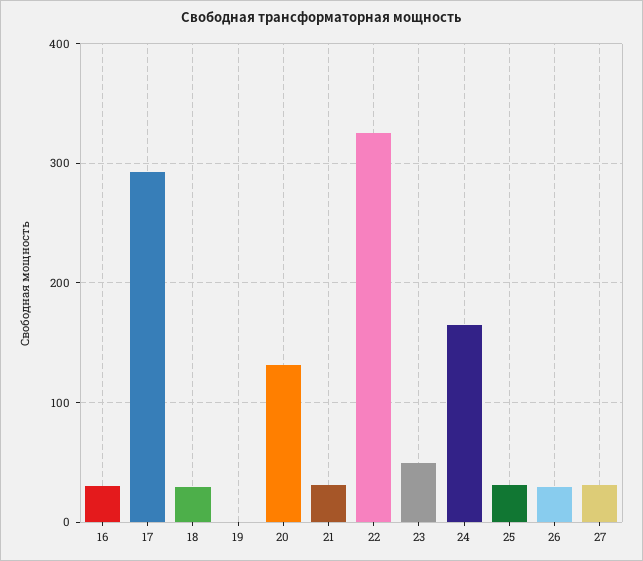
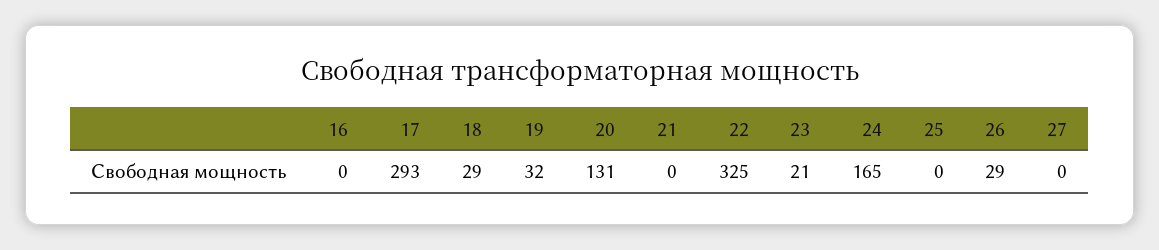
  {
-   "16": 30,
+   "16": 0,
    "17": 293,
    "18": 29,
-   "19": 0,
+   "19": 32,
    "20": 131,
-   "21": 30,
+   "21": 0,
    "22": 325,
-   "23": 50,
+   "23": 21,
    "24": 165,
-   "25": 30,
+   "25": 0,
    "26": 29,
-   "27": 30
+   "27": 0
  }

